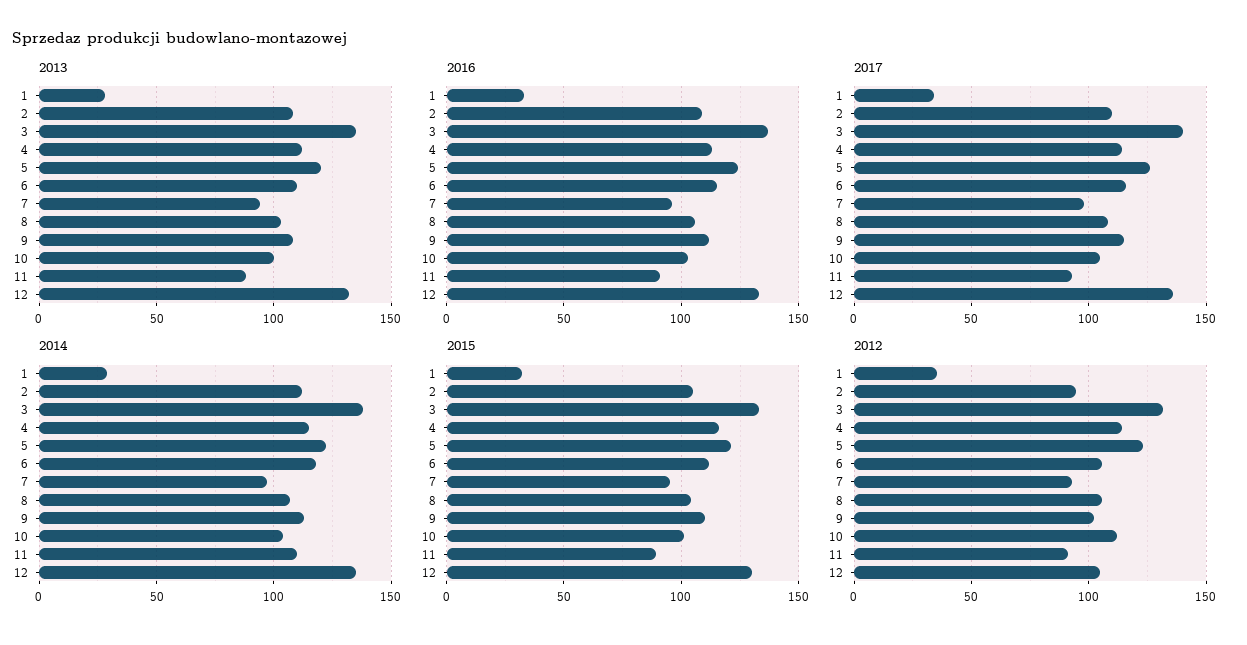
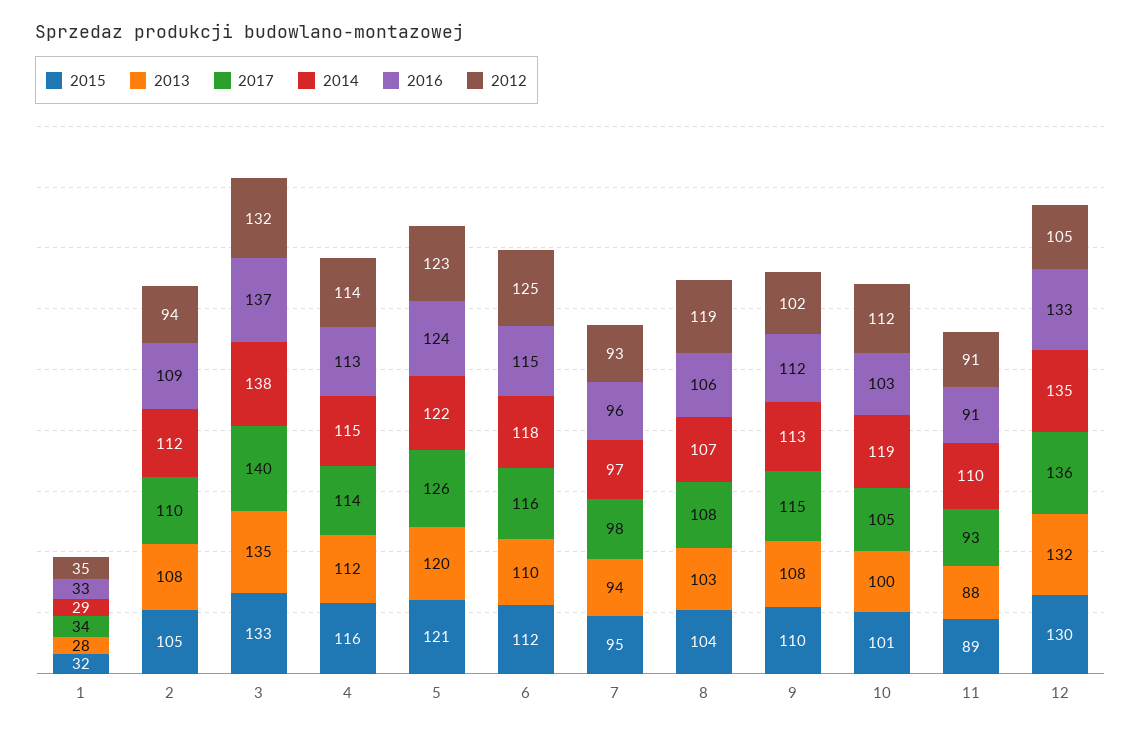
  {
    "2013": {
      "1": 28,
      "2": 108,
      "3": 135,
      "4": 112,
      "5": 120,
      "6": 110,
      "7": 94,
      "8": 103,
      "9": 108,
      "10": 100,
      "11": 88,
      "12": 132
    },
    "2016": {
      "1": 33,
      "2": 109,
      "3": 137,
      "4": 113,
      "5": 124,
      "6": 115,
      "7": 96,
      "8": 106,
      "9": 112,
      "10": 103,
      "11": 91,
      "12": 133
    },
    "2017": {
      "1": 34,
      "2": 110,
      "3": 140,
      "4": 114,
      "5": 126,
      "6": 116,
      "7": 98,
      "8": 108,
      "9": 115,
      "10": 105,
      "11": 93,
      "12": 136
    },
    "2014": {
      "1": 29,
      "2": 112,
      "3": 138,
      "4": 115,
      "5": 122,
      "6": 118,
      "7": 97,
      "8": 107,
      "9": 113,
-     "10": 105,
+     "10": 119,
      "11": 110,
      "12": 135
    },
    "2015": {
      "1": 32,
      "2": 105,
      "3": 133,
      "4": 116,
      "5": 121,
      "6": 112,
      "7": 95,
      "8": 104,
      "9": 110,
      "10": 101,
      "11": 89,
      "12": 130
    },
    "2012": {
      "1": 35,
      "2": 94,
      "3": 132,
      "4": 114,
      "5": 123,
-     "6": 105,
+     "6": 125,
      "7": 93,
-     "8": 105,
+     "8": 119,
      "9": 102,
      "10": 112,
      "11": 91,
      "12": 105
    }
  }

